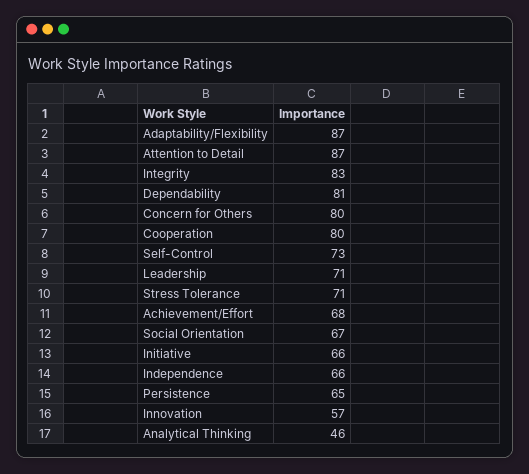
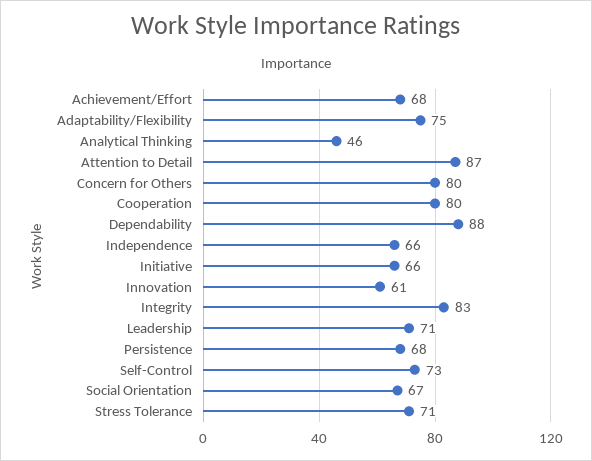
  {
-   "Adaptability/Flexibility": 87,
+   "Adaptability/Flexibility": 75,
    "Attention to Detail": 87,
    "Integrity": 83,
-   "Dependability": 81,
+   "Dependability": 88,
    "Concern for Others": 80,
    "Cooperation": 80,
    "Self-Control": 73,
    "Leadership": 71,
    "Stress Tolerance": 71,
    "Achievement/Effort": 68,
    "Social Orientation": 67,
    "Initiative": 66,
    "Independence": 66,
-   "Persistence": 65,
+   "Persistence": 68,
-   "Innovation": 57,
+   "Innovation": 61,
    "Analytical Thinking": 46
  }

